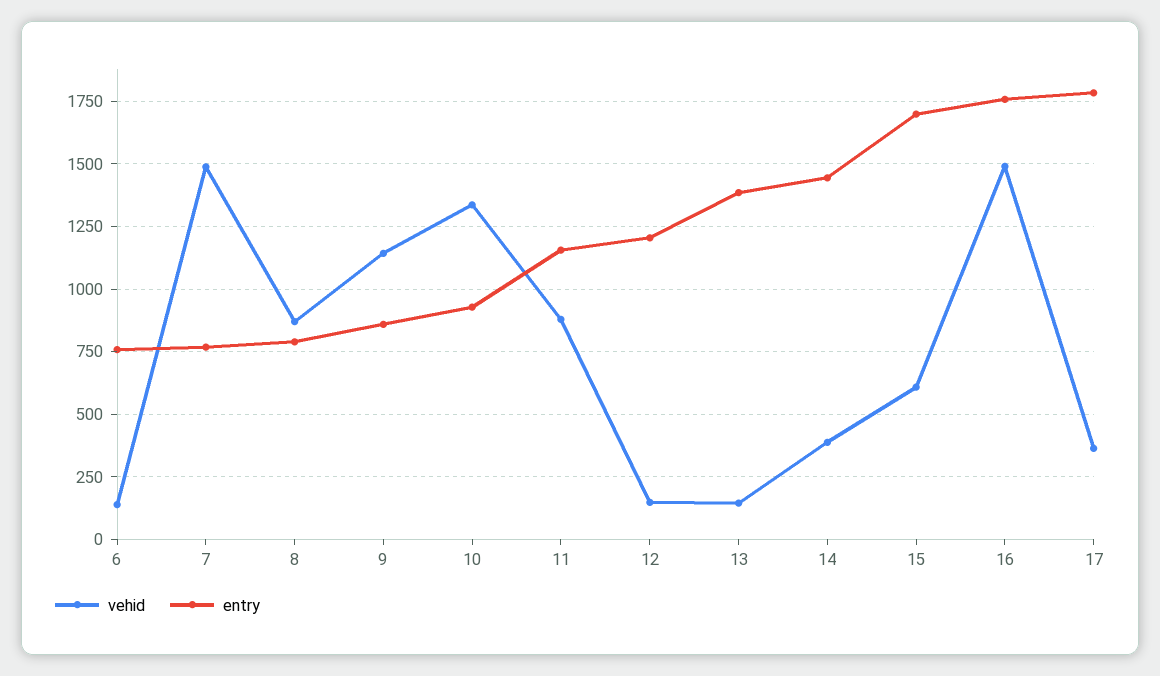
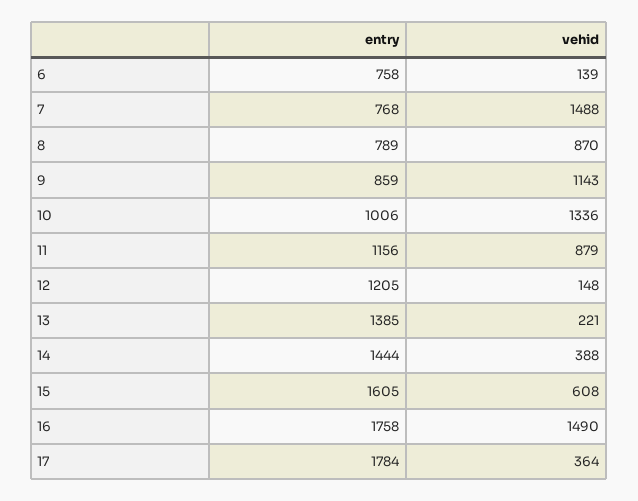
  {
    "vehid": {
      "6": 139,
      "7": 1488,
      "8": 870,
      "9": 1143,
      "10": 1336,
      "11": 879,
      "12": 148,
-     "13": 150,
+     "13": 221,
      "14": 388,
      "15": 608,
      "16": 1490,
      "17": 364
    },
    "entry": {
      "6": 758,
      "7": 768,
      "8": 789,
      "9": 859,
-     "10": 925,
+     "10": 1006,
      "11": 1156,
      "12": 1205,
      "13": 1385,
      "14": 1444,
-     "15": 1700,
+     "15": 1605,
      "16": 1758,
      "17": 1784
    }
  }

